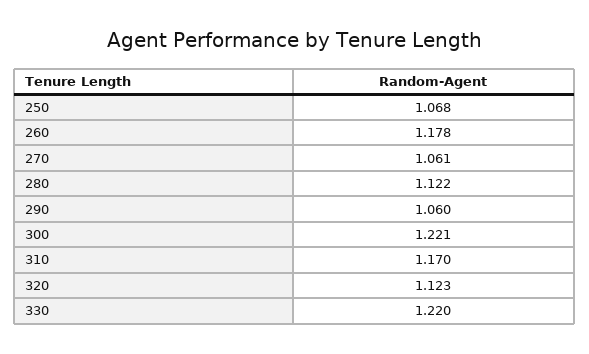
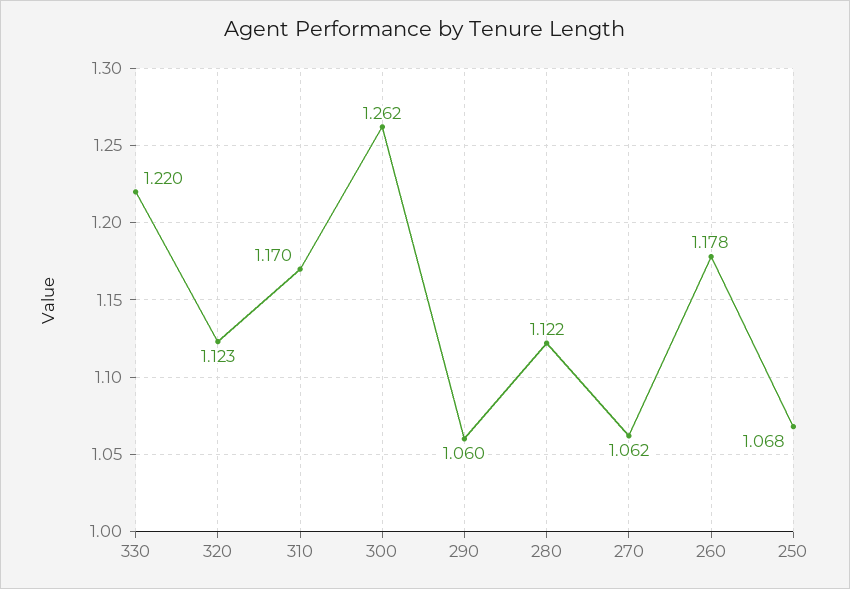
  {
    "250": 1.068,
    "260": 1.178,
-   "270": 1.061,
+   "270": 1.062,
    "280": 1.122,
    "290": 1.06,
-   "300": 1.221,
+   "300": 1.262,
    "310": 1.17,
    "320": 1.123,
    "330": 1.22
  }

